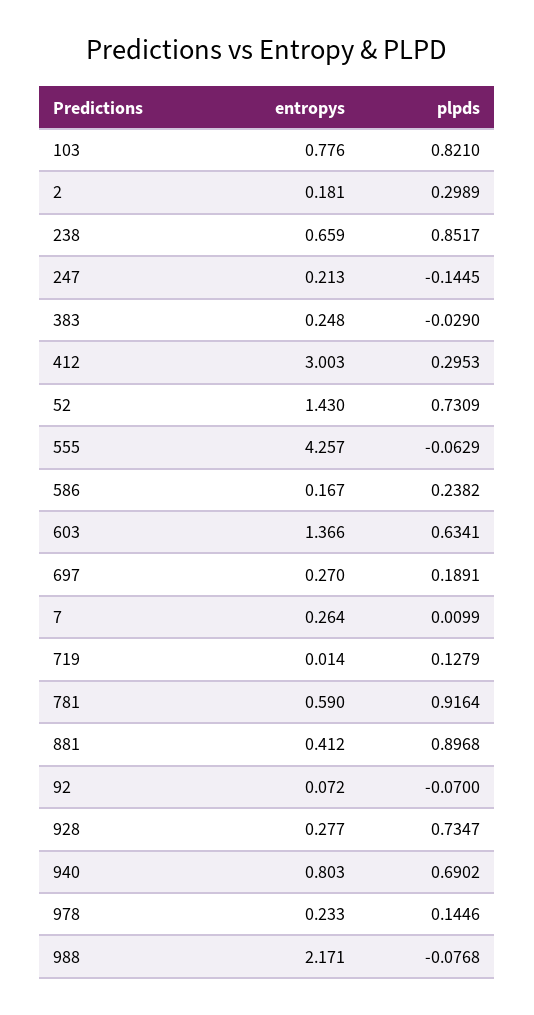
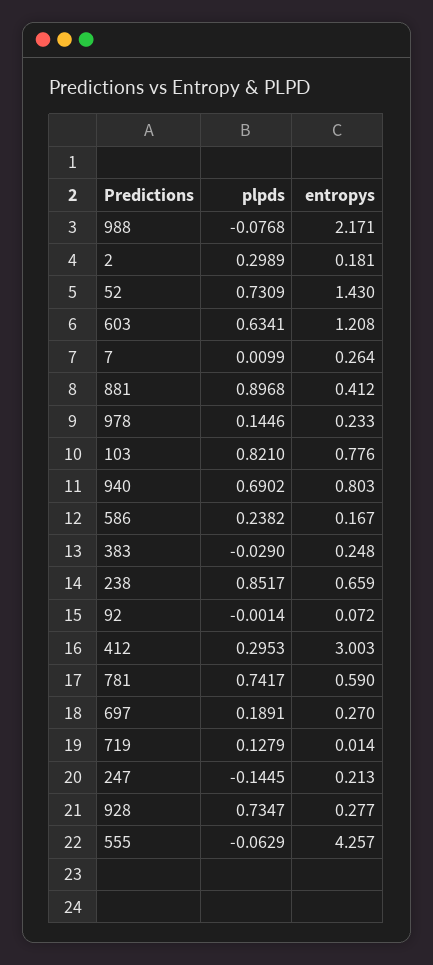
  {
    "entropys": {
      "103": 0.776,
      "2": 0.181,
      "238": 0.659,
      "247": 0.213,
      "383": 0.248,
      "412": 3.003,
      "52": 1.43,
      "555": 4.257,
      "586": 0.167,
-     "603": 1.366,
+     "603": 1.208,
      "697": 0.27,
      "7": 0.264,
      "719": 0.014,
      "781": 0.59,
      "881": 0.412,
      "92": 0.072,
      "928": 0.277,
      "940": 0.803,
      "978": 0.233,
      "988": 2.171
    },
    "plpds": {
      "103": 0.821,
      "2": 0.2989,
      "238": 0.8517,
      "247": -0.1445,
      "383": -0.029,
      "412": 0.2953,
      "52": 0.7309,
      "555": -0.0629,
      "586": 0.2382,
      "603": 0.6341,
      "697": 0.1891,
      "7": 0.0099,
      "719": 0.1279,
-     "781": 0.9164,
+     "781": 0.7417,
      "881": 0.8968,
-     "92": -0.07,
+     "92": -0.0014,
      "928": 0.7347,
      "940": 0.6902,
      "978": 0.1446,
      "988": -0.0768
    }
  }

